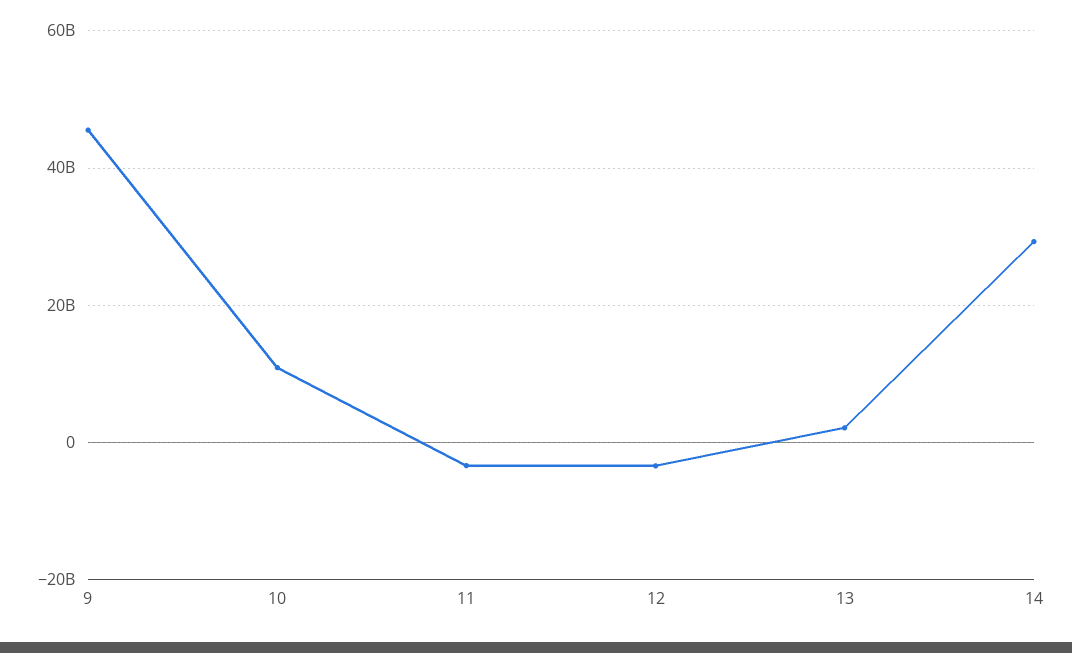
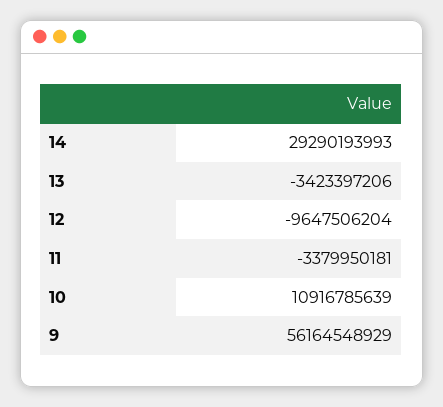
  {
-   "9": 46000000000,
+   "9": 56164548929,
    "10": 10916785639,
    "11": -3379950181,
-   "12": -4000000000,
+   "12": -9647506204,
-   "13": 2000000000,
+   "13": -3423397206,
    "14": 29290193993
  }

